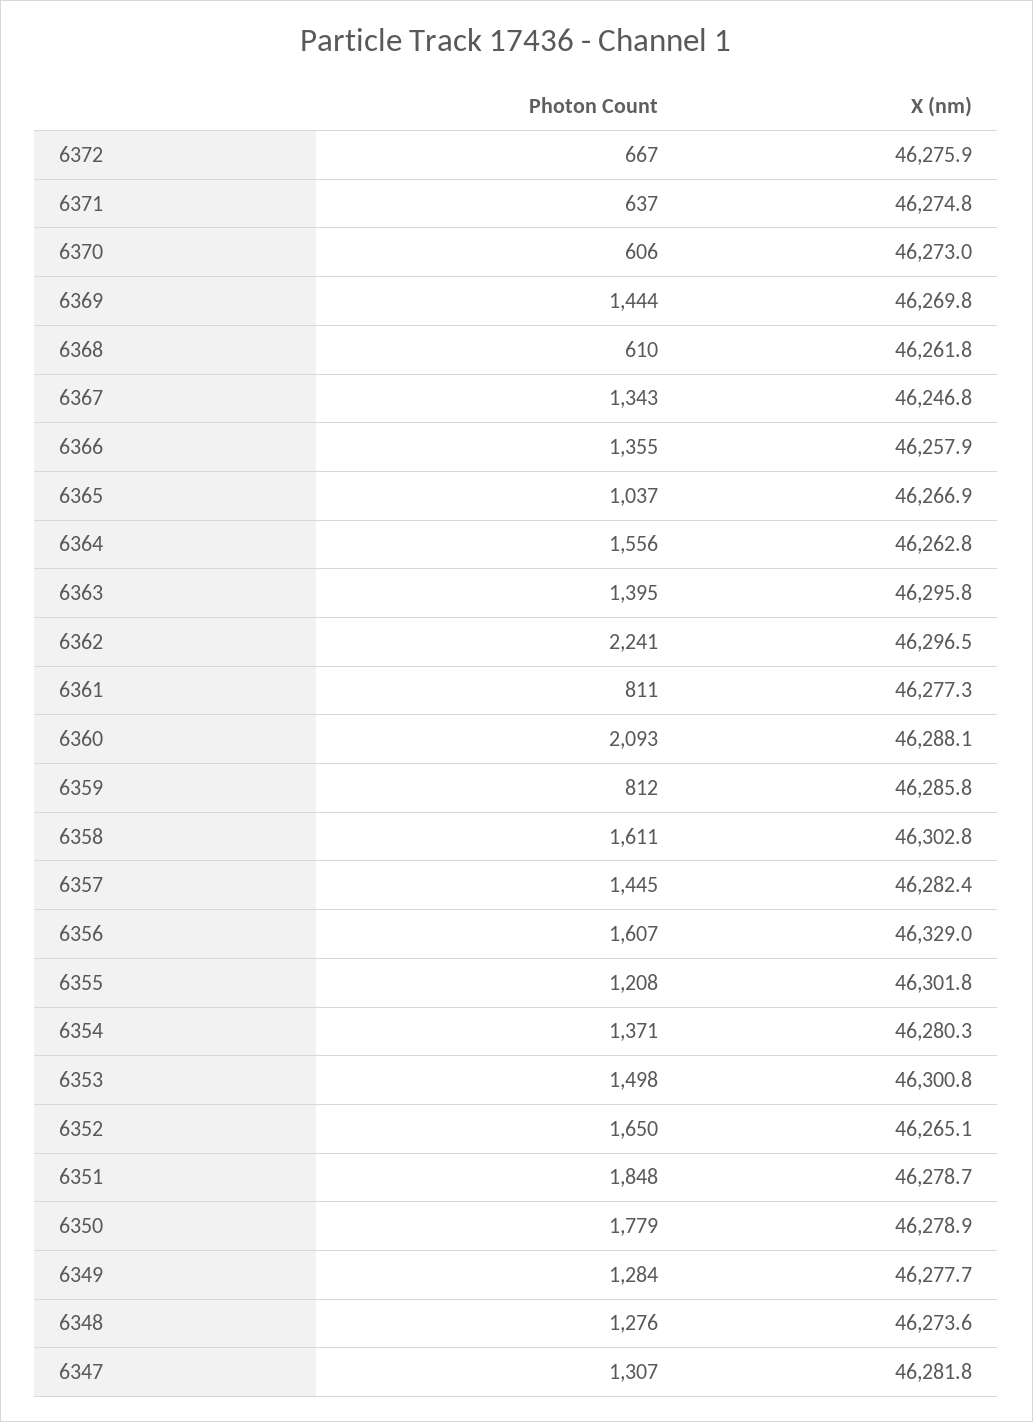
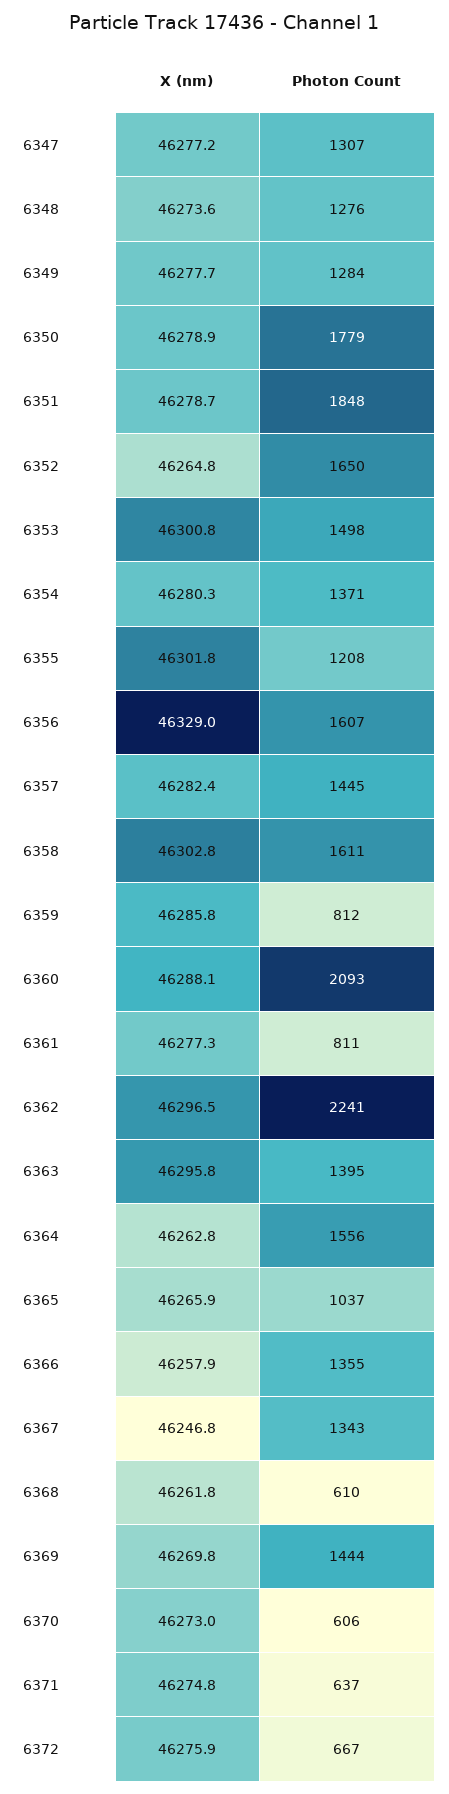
  {
    "Photon Count": {
      "6372": 667,
      "6371": 637,
      "6370": 606,
      "6369": 1444,
      "6368": 610,
      "6367": 1343,
      "6366": 1355,
      "6365": 1037,
      "6364": 1556,
      "6363": 1395,
      "6362": 2241,
      "6361": 811,
      "6360": 2093,
      "6359": 812,
      "6358": 1611,
      "6357": 1445,
      "6356": 1607,
      "6355": 1208,
      "6354": 1371,
      "6353": 1498,
      "6352": 1650,
      "6351": 1848,
      "6350": 1779,
      "6349": 1284,
      "6348": 1276,
      "6347": 1307
    },
    "X (nm)": {
      "6372": 46275.9,
      "6371": 46274.8,
      "6370": 46273,
      "6369": 46269.8,
      "6368": 46261.8,
      "6367": 46246.8,
      "6366": 46257.9,
-     "6365": 46266.9,
+     "6365": 46265.9,
      "6364": 46262.8,
      "6363": 46295.8,
      "6362": 46296.5,
      "6361": 46277.3,
      "6360": 46288.1,
      "6359": 46285.8,
      "6358": 46302.8,
      "6357": 46282.4,
      "6356": 46329,
      "6355": 46301.8,
      "6354": 46280.3,
      "6353": 46300.8,
-     "6352": 46265.1,
+     "6352": 46264.8,
      "6351": 46278.7,
      "6350": 46278.9,
      "6349": 46277.7,
      "6348": 46273.6,
-     "6347": 46281.8
+     "6347": 46277.2
    }
  }

